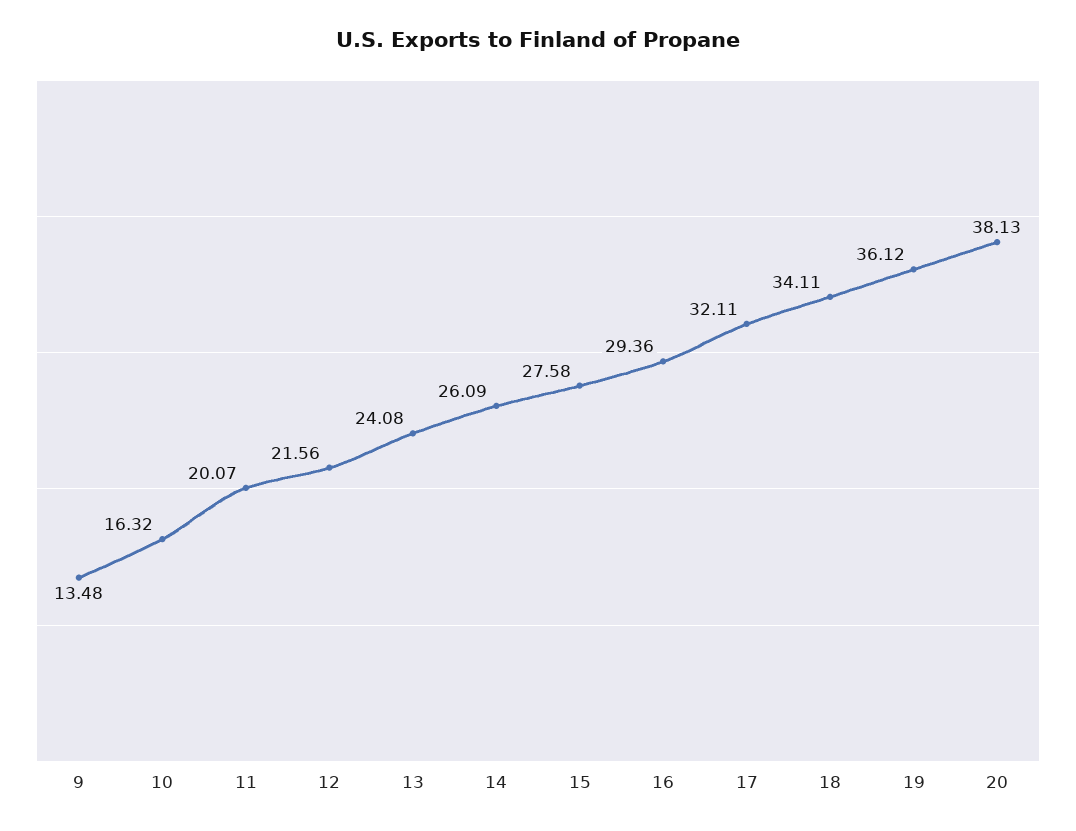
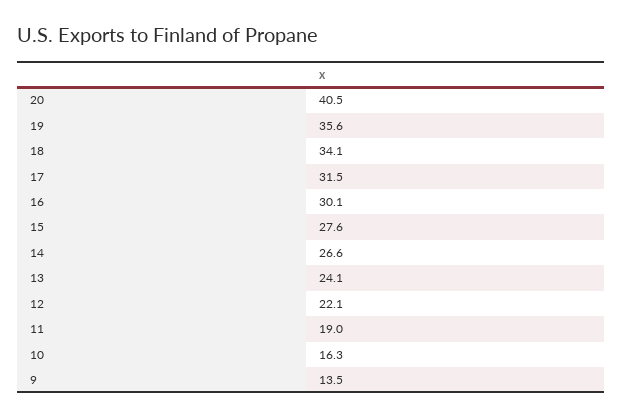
  {
    "9": 13.48,
    "10": 16.32,
-   "11": 20.07,
+   "11": 19,
-   "12": 21.56,
+   "12": 22.1,
    "13": 24.08,
-   "14": 26.09,
+   "14": 26.6,
    "15": 27.58,
-   "16": 29.36,
+   "16": 30.1,
-   "17": 32.11,
+   "17": 31.5,
    "18": 34.11,
-   "19": 36.12,
+   "19": 35.6,
-   "20": 38.13
+   "20": 40.5
  }

